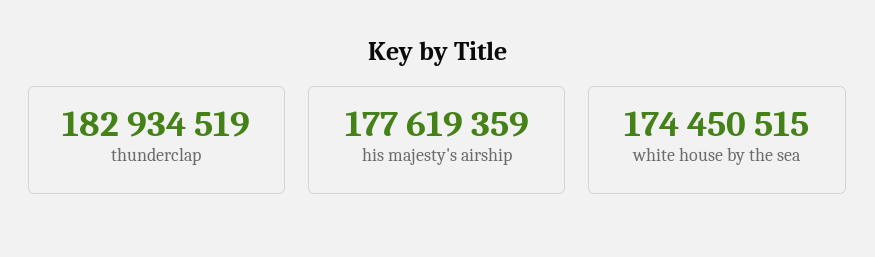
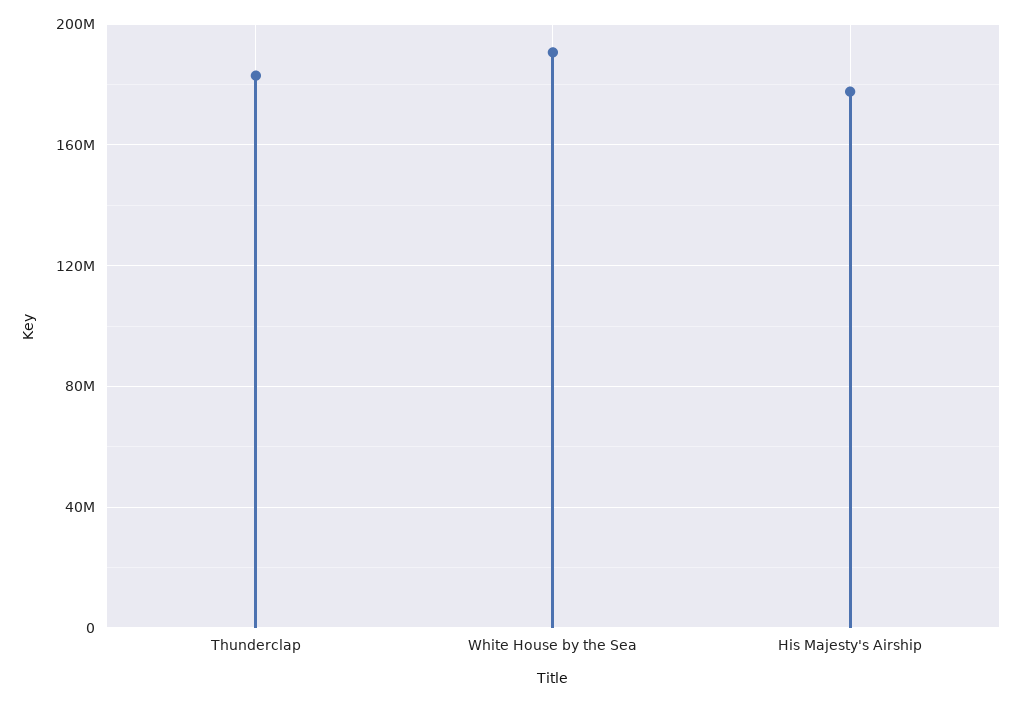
  {
    "thunderclap": 182934519,
    "his majesty's airship": 177619359,
-   "white house by the sea": 174450515
+   "white house by the sea": 190000000
  }

